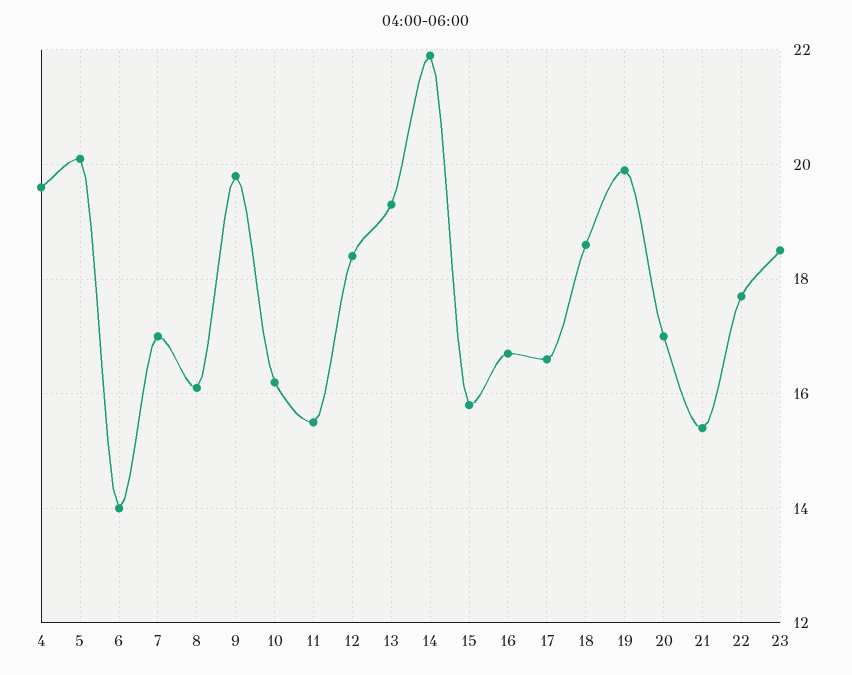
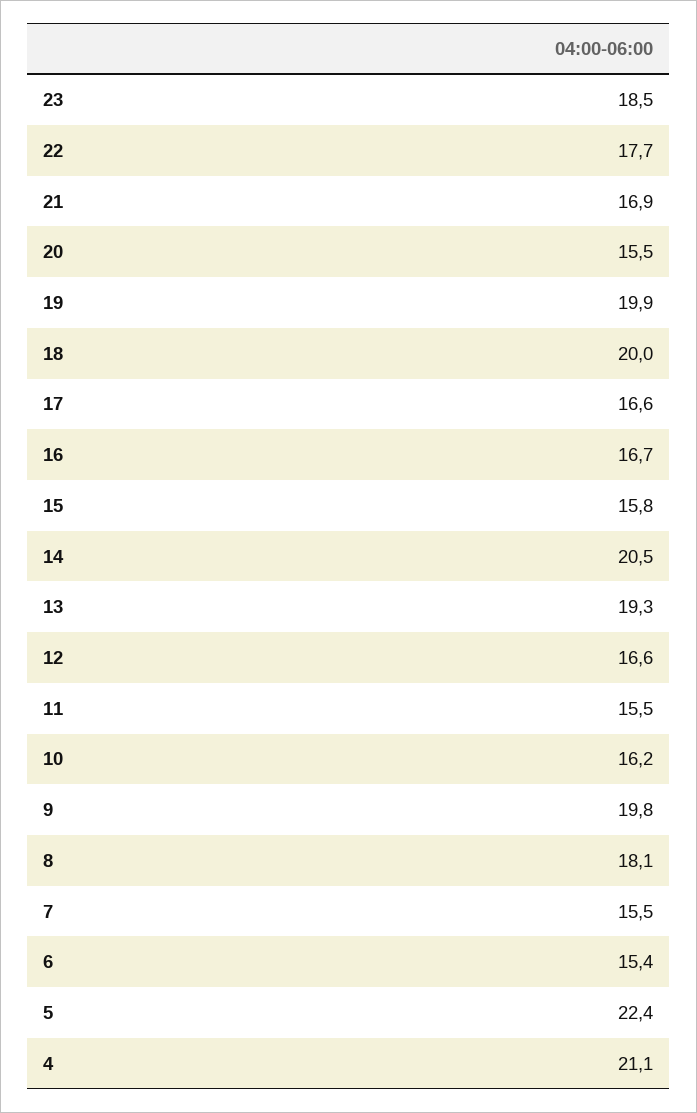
  {
-   "4": 19.5,
+   "4": 21.1,
-   "5": 20,
+   "5": 22.4,
-   "6": 14,
+   "6": 15.4,
-   "7": 17,
+   "7": 15.5,
-   "8": 16,
+   "8": 18.1,
    "9": 19.8,
    "10": 16.2,
    "11": 15.5,
-   "12": 18.5,
+   "12": 16.6,
    "13": 19.3,
-   "14": 22,
+   "14": 20.5,
    "15": 15.8,
    "16": 16.7,
    "17": 16.6,
-   "18": 18.5,
+   "18": 20,
    "19": 19.9,
-   "20": 17,
+   "20": 15.5,
-   "21": 15.5,
+   "21": 16.9,
    "22": 17.7,
    "23": 18.5
  }

